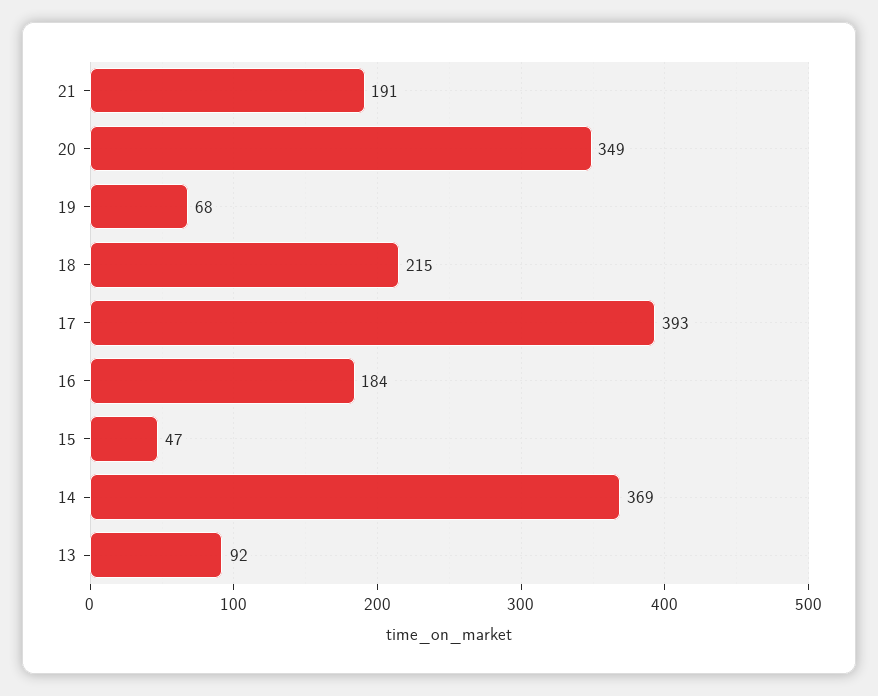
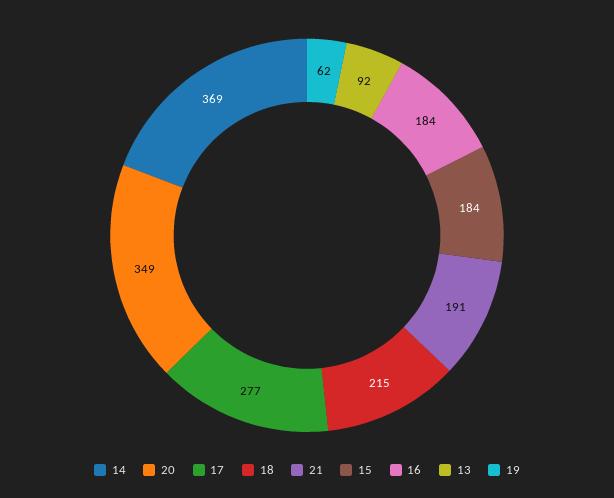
  {
    "21": 191,
    "20": 349,
-   "19": 68,
+   "19": 62,
    "18": 215,
-   "17": 393,
+   "17": 277,
    "16": 184,
-   "15": 47,
+   "15": 184,
    "14": 369,
    "13": 92
  }

